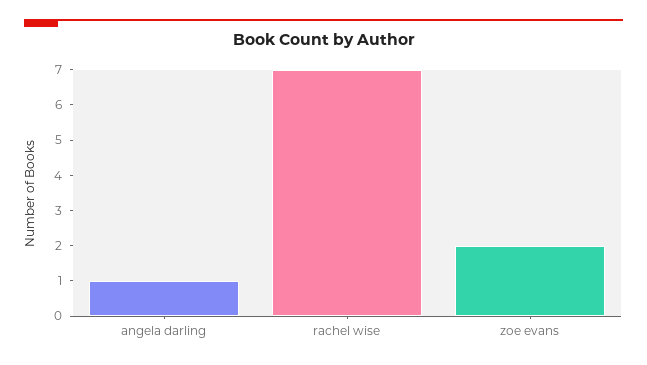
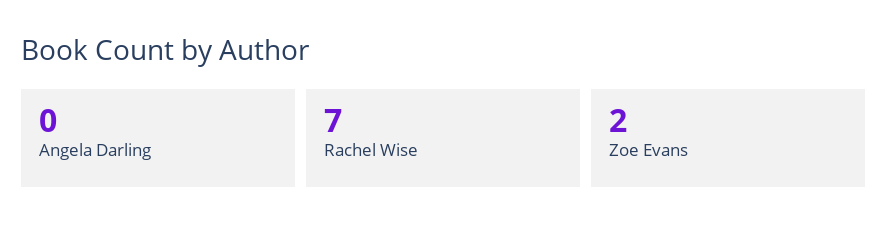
  {
-   "angela darling": 1,
+   "angela darling": 0,
    "rachel wise": 7,
    "zoe evans": 2
  }

